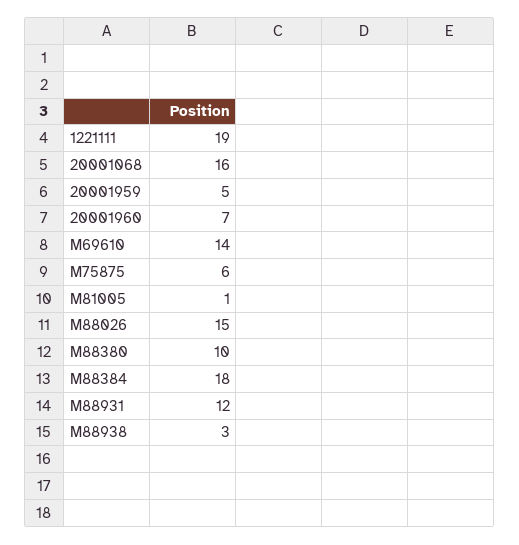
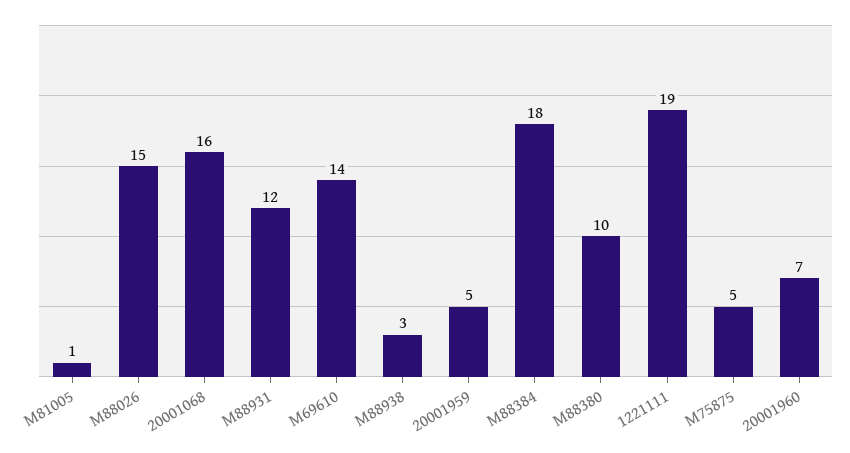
  {
    "1221111": 19,
    "20001068": 16,
    "20001959": 5,
    "20001960": 7,
    "M69610": 14,
-   "M75875": 6,
+   "M75875": 5,
    "M81005": 1,
    "M88026": 15,
    "M88380": 10,
    "M88384": 18,
    "M88931": 12,
    "M88938": 3
  }

